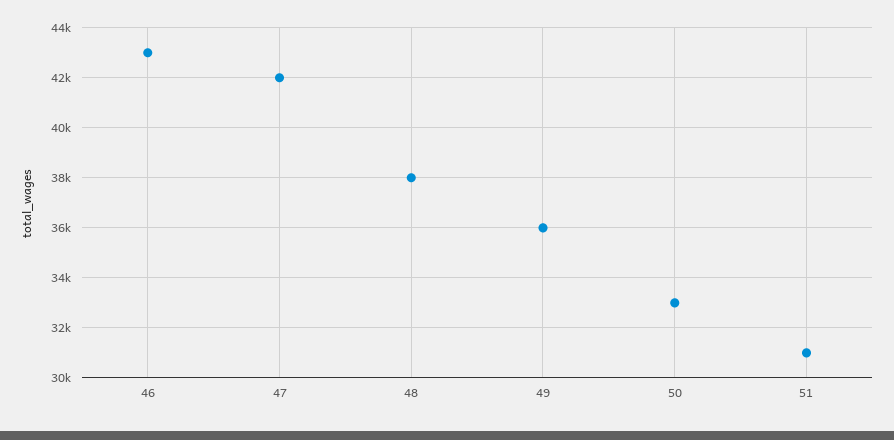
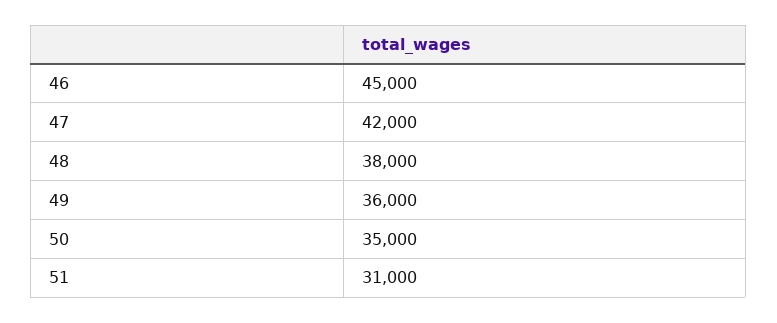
  {
-   "46": 43000,
+   "46": 45000,
    "47": 42000,
    "48": 38000,
    "49": 36000,
-   "50": 33000,
+   "50": 35000,
    "51": 31000
  }

